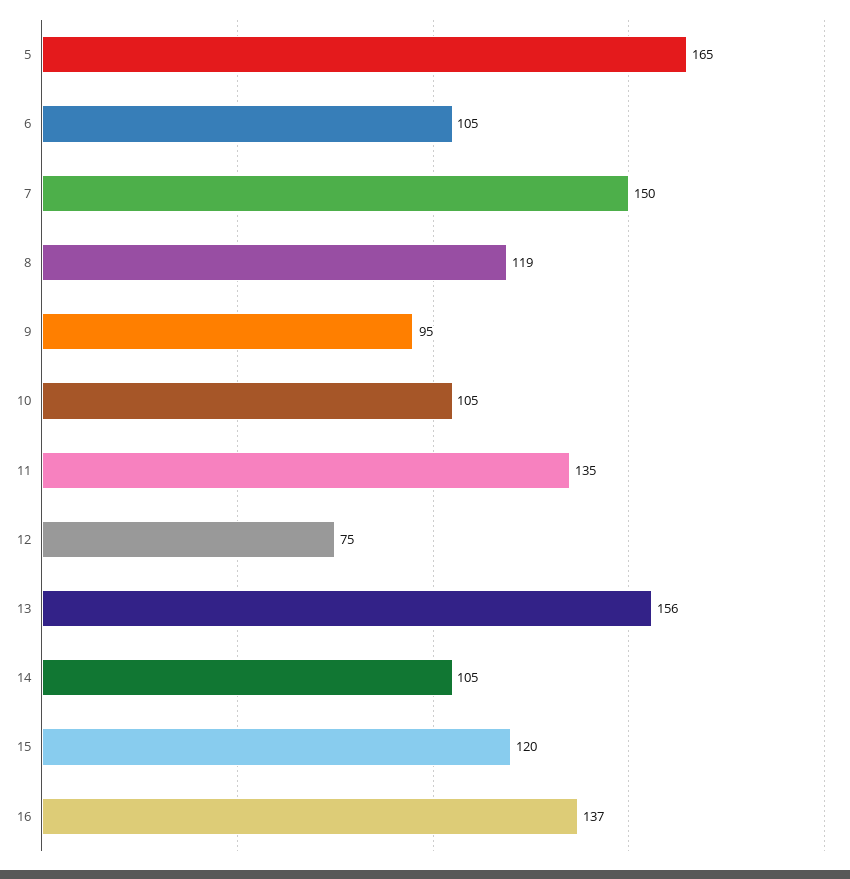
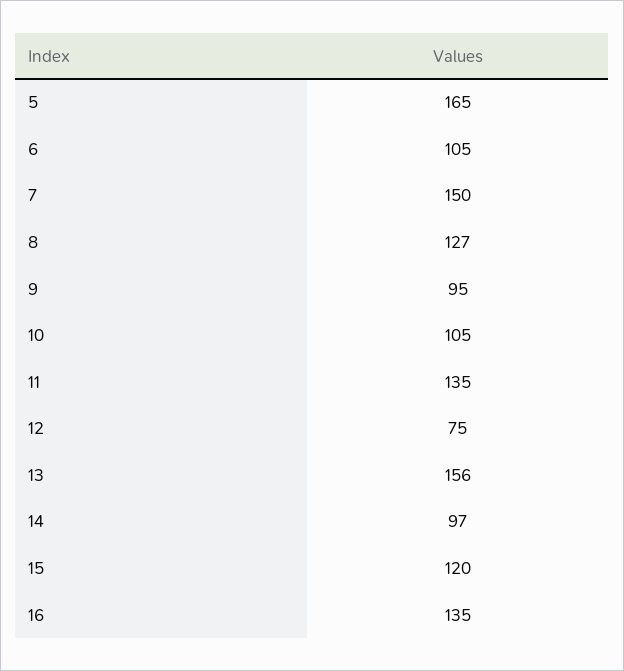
  {
    "5": 165,
    "6": 105,
    "7": 150,
-   "8": 119,
+   "8": 127,
    "9": 95,
    "10": 105,
    "11": 135,
    "12": 75,
    "13": 156,
-   "14": 105,
+   "14": 97,
    "15": 120,
-   "16": 137
+   "16": 135
  }

